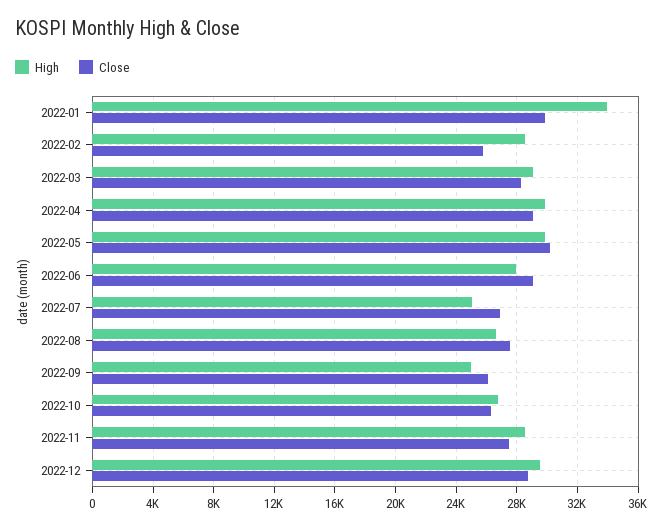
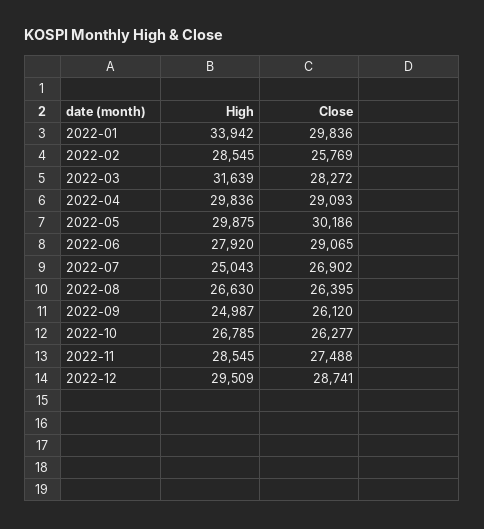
  {
    "High": {
      "2022-01": 33942,
      "2022-02": 28545,
-     "2022-03": 29000,
+     "2022-03": 31639,
      "2022-04": 29836,
      "2022-05": 29875,
      "2022-06": 27920,
      "2022-07": 25043,
      "2022-08": 26630,
      "2022-09": 24987,
      "2022-10": 26785,
      "2022-11": 28545,
      "2022-12": 29509
    },
    "Close": {
      "2022-01": 29836,
      "2022-02": 25769,
      "2022-03": 28272,
      "2022-04": 29093,
      "2022-05": 30186,
      "2022-06": 29065,
      "2022-07": 26902,
-     "2022-08": 27500,
+     "2022-08": 26395,
      "2022-09": 26120,
      "2022-10": 26277,
      "2022-11": 27488,
      "2022-12": 28741
    }
  }

